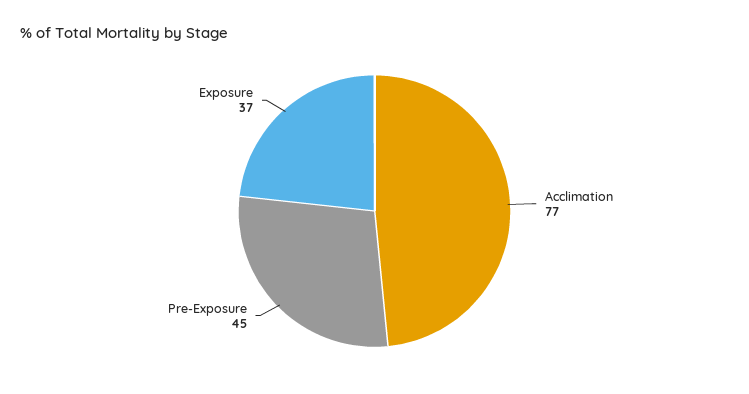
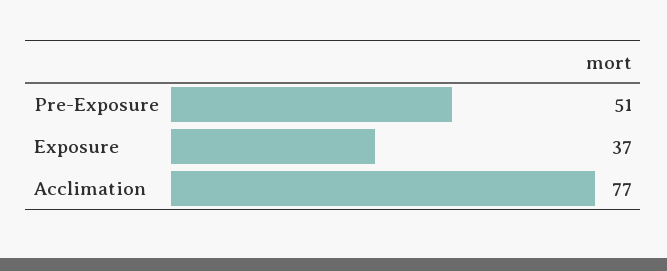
  {
    "Acclimation": 77,
-   "Pre-Exposure": 45,
+   "Pre-Exposure": 51,
    "Exposure": 37
  }

